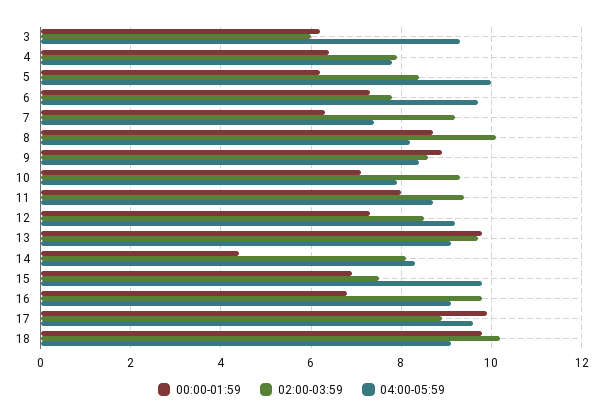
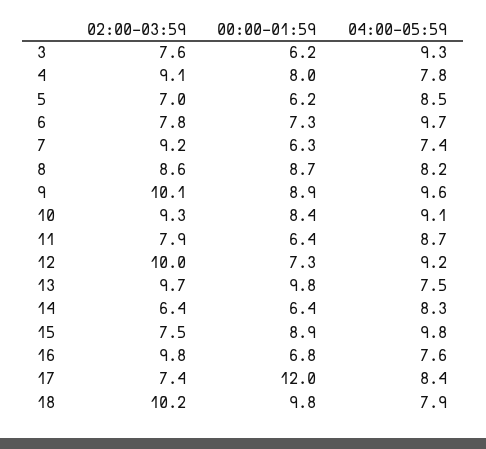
  {
    "00:00-01:59": {
      "3": 6.2,
-     "4": 6.5,
+     "4": 8,
      "5": 6.2,
      "6": 7.3,
      "7": 6.3,
      "8": 8.7,
      "9": 8.9,
-     "10": 7,
+     "10": 8.4,
-     "11": 8,
+     "11": 6.4,
      "12": 7.3,
      "13": 9.8,
-     "14": 4.5,
+     "14": 6.4,
-     "15": 7,
+     "15": 8.9,
      "16": 6.8,
-     "17": 10,
+     "17": 12,
      "18": 9.8
    },
    "02:00-03:59": {
-     "3": 6,
+     "3": 7.6,
-     "4": 8,
+     "4": 9.1,
-     "5": 8.5,
+     "5": 7,
      "6": 7.8,
      "7": 9.2,
-     "8": 10,
+     "8": 8.6,
-     "9": 8.5,
+     "9": 10.1,
      "10": 9.3,
-     "11": 9.5,
+     "11": 7.9,
-     "12": 8.5,
+     "12": 10,
      "13": 9.7,
-     "14": 8,
+     "14": 6.4,
      "15": 7.5,
      "16": 9.8,
-     "17": 9,
+     "17": 7.4,
      "18": 10.2
    },
    "04:00-05:59": {
      "3": 9.3,
      "4": 7.8,
-     "5": 10,
+     "5": 8.5,
      "6": 9.7,
      "7": 7.4,
      "8": 8.2,
-     "9": 8.5,
+     "9": 9.6,
-     "10": 8,
+     "10": 9.1,
      "11": 8.7,
      "12": 9.2,
-     "13": 9,
+     "13": 7.5,
      "14": 8.3,
      "15": 9.8,
-     "16": 9,
+     "16": 7.6,
-     "17": 9.5,
+     "17": 8.4,
-     "18": 9
+     "18": 7.9
    }
  }

